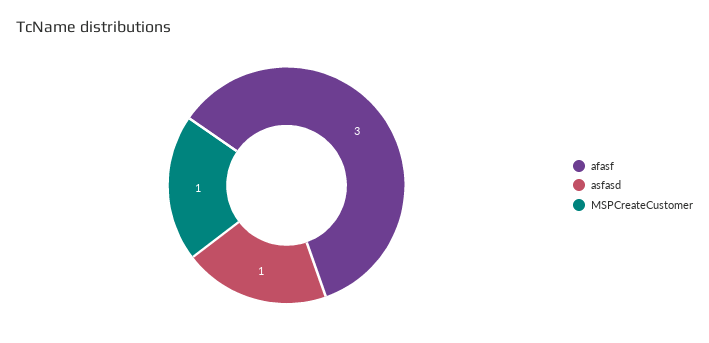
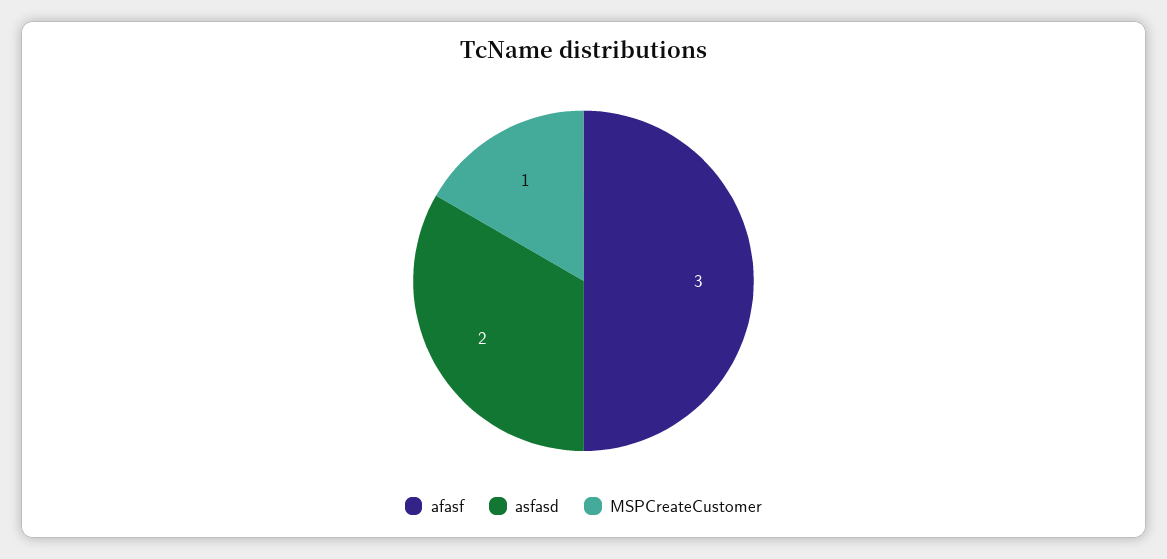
  {
    "afasf": 3,
-   "asfasd": 1,
+   "asfasd": 2,
    "MSPCreateCustomer": 1
  }

